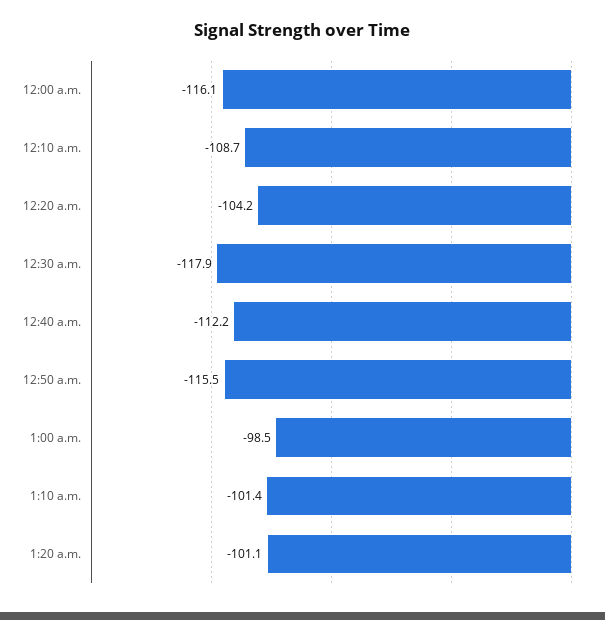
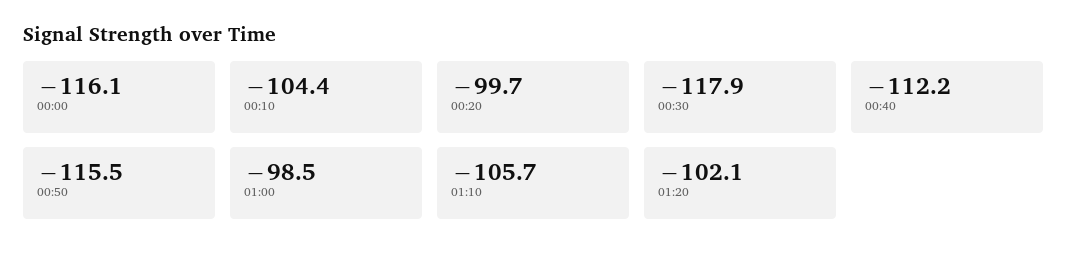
  {
    "12:00 a.m.": -116.1,
-   "12:10 a.m.": -108.7,
+   "12:10 a.m.": -104.4,
-   "12:20 a.m.": -104.2,
+   "12:20 a.m.": -99.7,
    "12:30 a.m.": -117.9,
    "12:40 a.m.": -112.2,
    "12:50 a.m.": -115.5,
    "1:00 a.m.": -98.5,
-   "1:10 a.m.": -101.4,
+   "1:10 a.m.": -105.7,
-   "1:20 a.m.": -101.1
+   "1:20 a.m.": -102.1
  }

